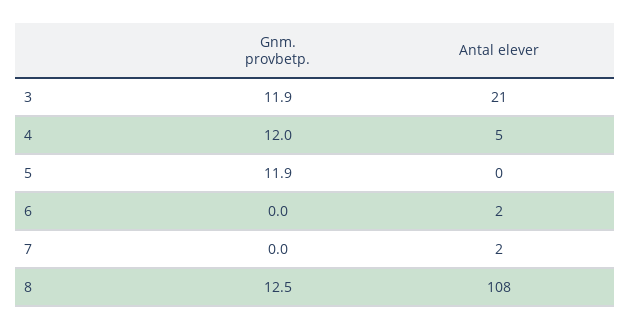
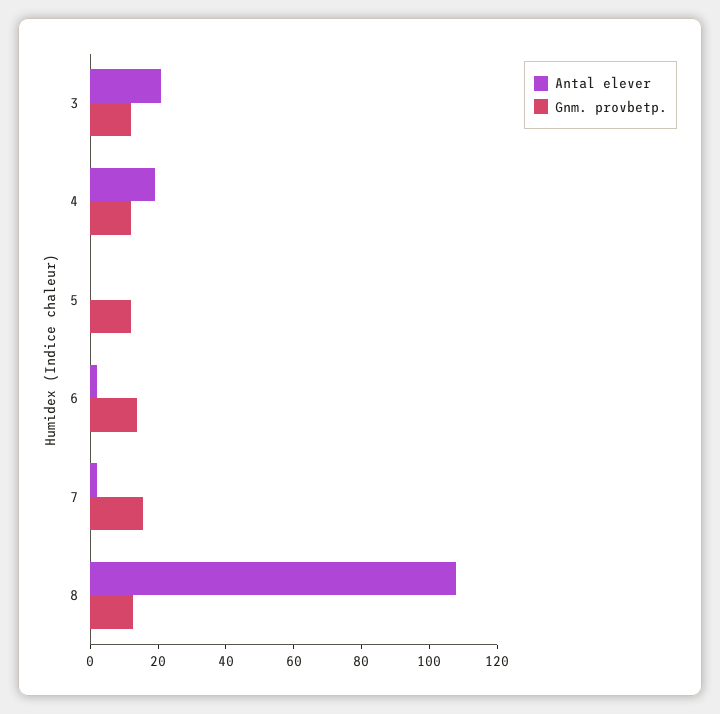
  {
    "Gnm. provbetp.": {
      "3": 11.9,
      "4": 12,
      "5": 11.9,
-     "6": 0,
+     "6": 15,
-     "7": 0,
+     "7": 15,
      "8": 12.5
    },
    "Antal elever": {
      "3": 21,
-     "4": 5,
+     "4": 20,
      "5": 0,
      "6": 2,
      "7": 2,
      "8": 108
    }
  }

